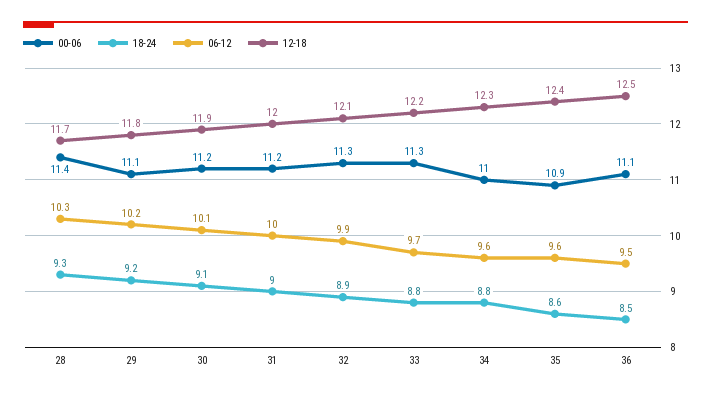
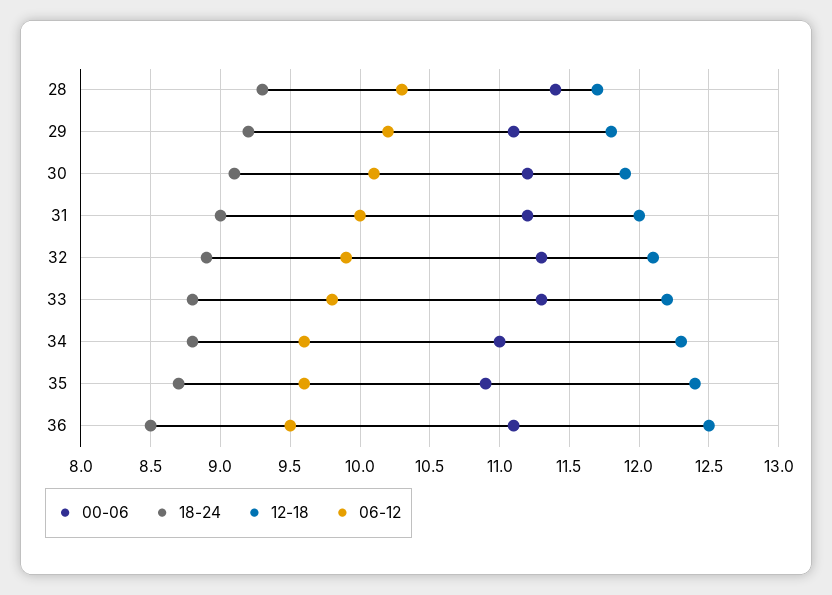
  {
    "00-06": {
      "28": 11.4,
      "29": 11.1,
      "30": 11.2,
      "31": 11.2,
      "32": 11.3,
      "33": 11.3,
      "34": 11,
      "35": 10.9,
      "36": 11.1
    },
    "18-24": {
      "28": 9.3,
      "29": 9.2,
      "30": 9.1,
      "31": 9,
      "32": 8.9,
      "33": 8.8,
      "34": 8.8,
-     "35": 8.6,
+     "35": 8.7,
      "36": 8.5
    },
    "06-12": {
      "28": 10.3,
      "29": 10.2,
      "30": 10.1,
      "31": 10,
      "32": 9.9,
-     "33": 9.7,
+     "33": 9.8,
      "34": 9.6,
      "35": 9.6,
      "36": 9.5
    },
    "12-18": {
      "28": 11.7,
      "29": 11.8,
      "30": 11.9,
      "31": 12,
      "32": 12.1,
      "33": 12.2,
      "34": 12.3,
      "35": 12.4,
      "36": 12.5
    }
  }

